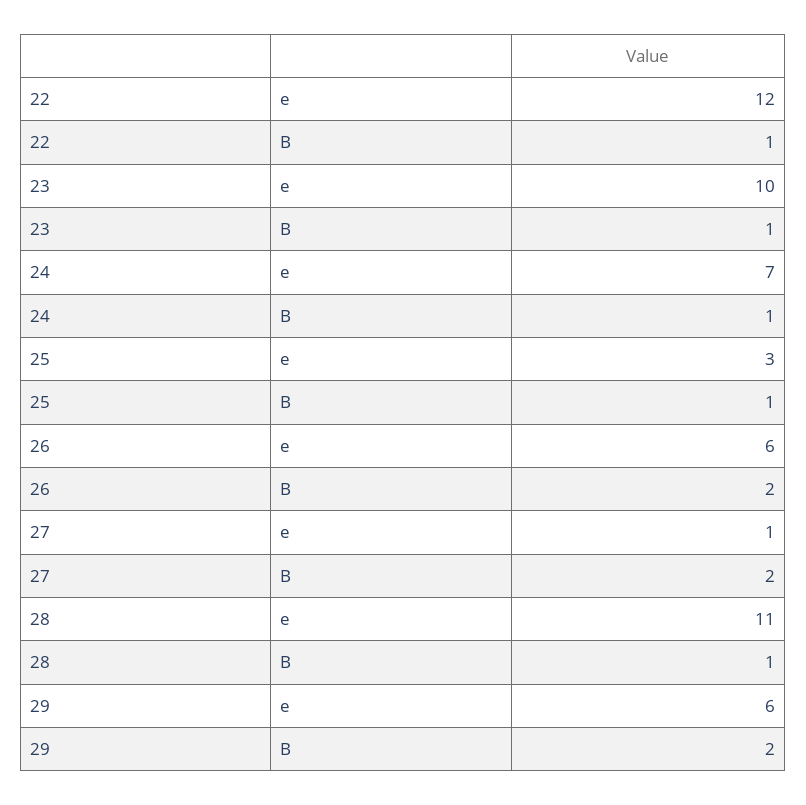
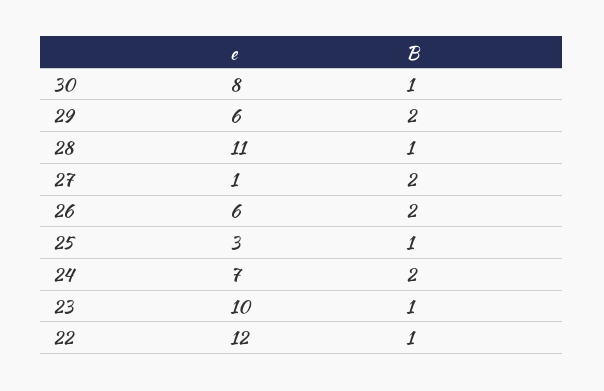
  {
    "22": {
      "e": 12,
      "B": 1
    },
    "23": {
      "e": 10,
      "B": 1
    },
    "24": {
      "e": 7,
-     "B": 1
+     "B": 2
    },
    "25": {
      "e": 3,
      "B": 1
    },
    "26": {
      "e": 6,
      "B": 2
    },
    "27": {
      "e": 1,
      "B": 2
    },
    "28": {
      "e": 11,
      "B": 1
    },
    "29": {
      "e": 6,
      "B": 2
-   }
+   },
+   "30": {
+     "e": 8,
+     "B": 1
+   }
  }

